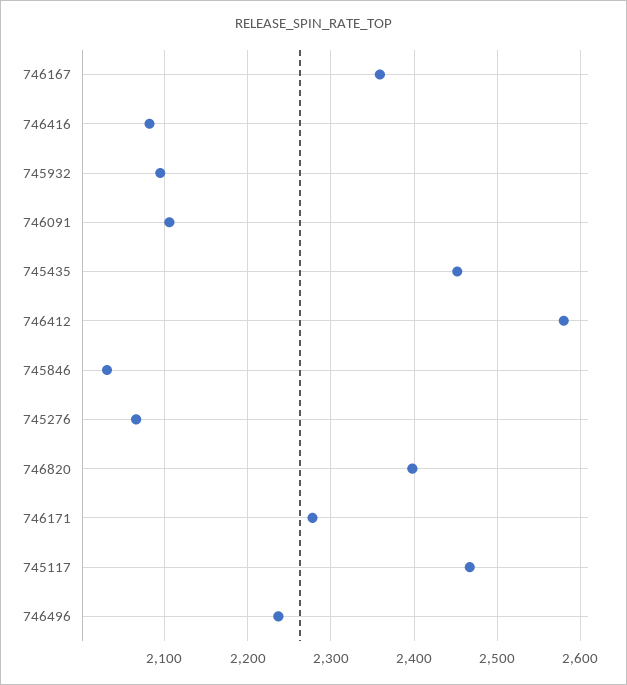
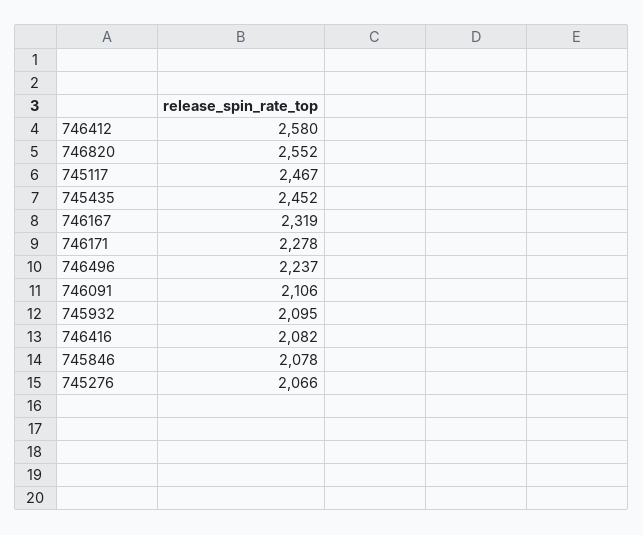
  {
-   "746167": 2360,
+   "746167": 2319,
    "746416": 2082,
    "745932": 2095,
    "746091": 2106,
    "745435": 2452,
    "746412": 2580,
-   "745846": 2030,
+   "745846": 2078,
    "745276": 2066,
-   "746820": 2400,
+   "746820": 2552,
    "746171": 2278,
    "745117": 2467,
    "746496": 2237
  }

